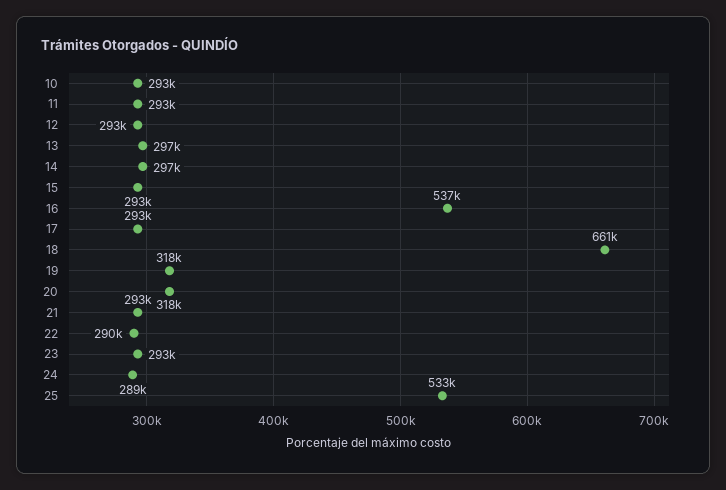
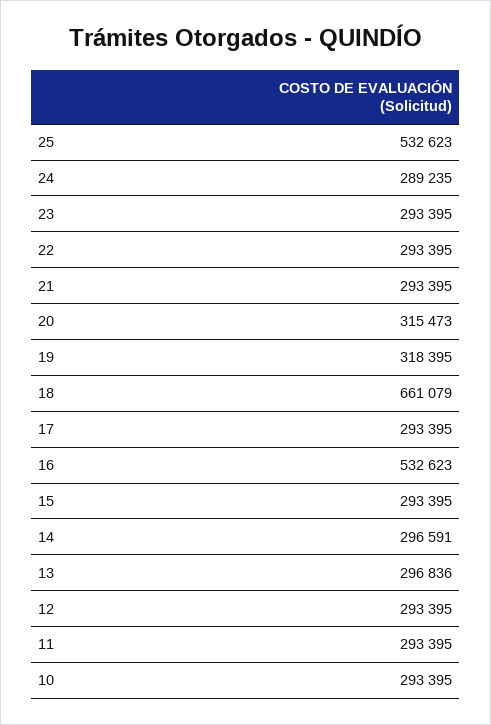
  {
    "10": 293395,
    "11": 293395,
    "12": 293395,
    "13": 296836,
    "14": 296591,
    "15": 293395,
-   "16": 537000,
+   "16": 532623,
    "17": 293395,
    "18": 661079,
    "19": 318395,
-   "20": 318000,
+   "20": 315473,
    "21": 293395,
-   "22": 290000,
+   "22": 293395,
    "23": 293395,
    "24": 289235,
    "25": 532623
  }

